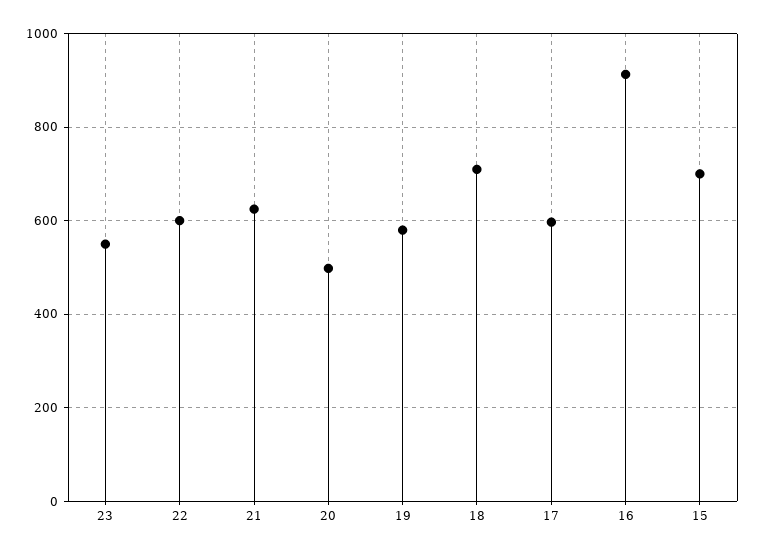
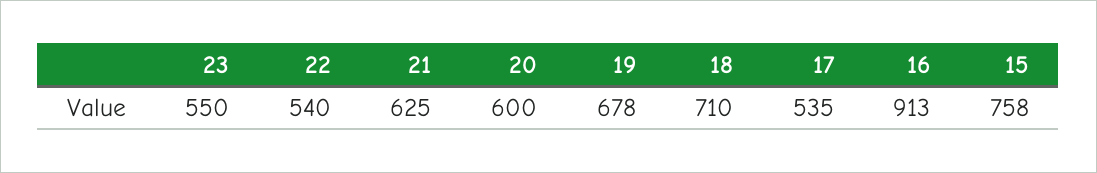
  {
    "23": 550,
-   "22": 600,
+   "22": 540,
    "21": 625,
-   "20": 500,
+   "20": 600,
-   "19": 580,
+   "19": 678,
    "18": 710,
-   "17": 600,
+   "17": 535,
    "16": 913,
-   "15": 700
+   "15": 758
  }

